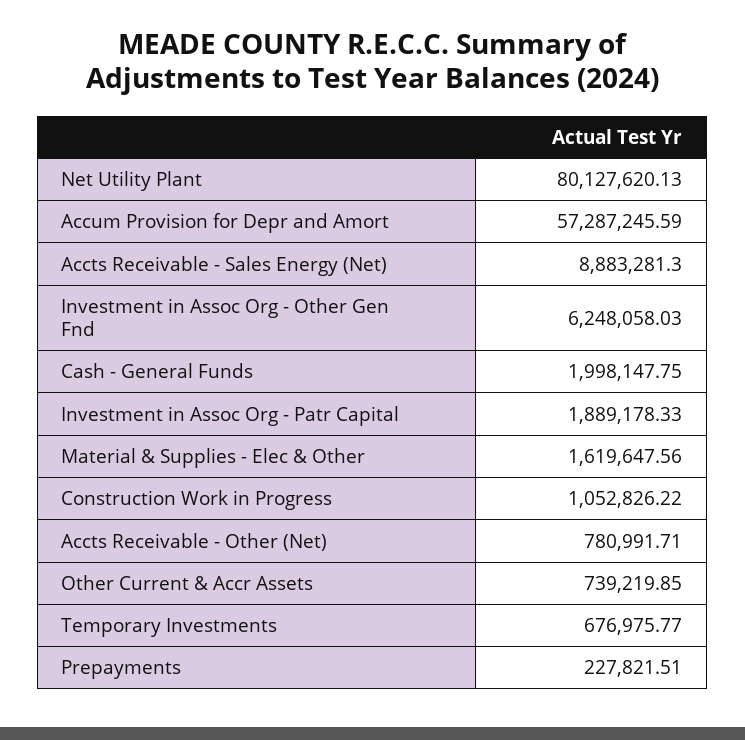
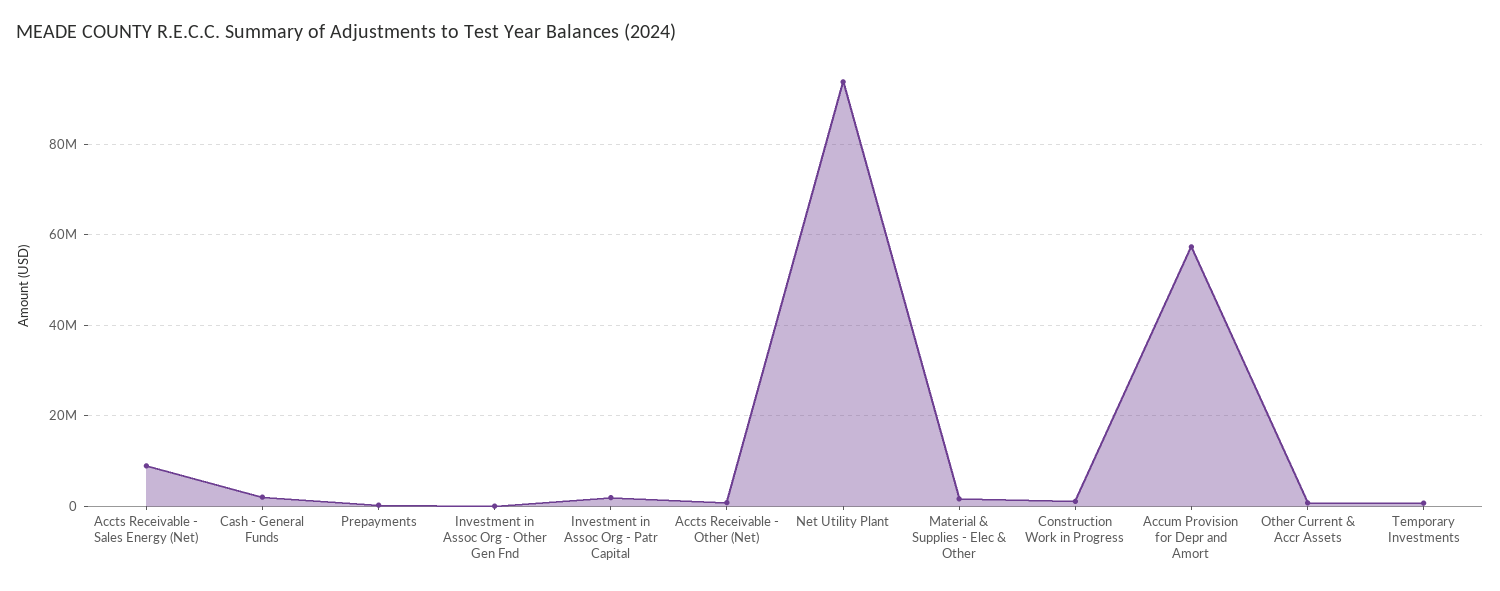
  {
-   "Net Utility Plant": 80127620.13,
+   "Net Utility Plant": 94000000,
    "Accum Provision for Depr and Amort": 57287245.59,
    "Accts Receivable - Sales Energy (Net)": 8883281.3,
-   "Investment in Assoc Org - Other Gen Fnd": 6248058.03,
+   "Investment in Assoc Org - Other Gen Fnd": 0,
    "Cash - General Funds": 1998147.75,
    "Investment in Assoc Org - Patr Capital": 1889178.33,
    "Material & Supplies - Elec & Other": 1619647.56,
    "Construction Work in Progress": 1052826.22,
    "Accts Receivable - Other (Net)": 780991.71,
    "Other Current & Accr Assets": 739219.85,
    "Temporary Investments": 676975.77,
    "Prepayments": 227821.51
  }

